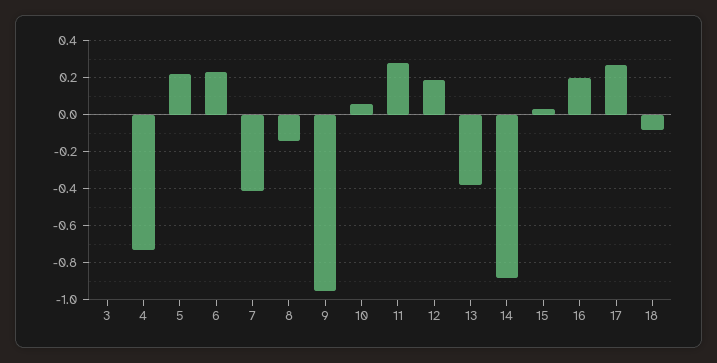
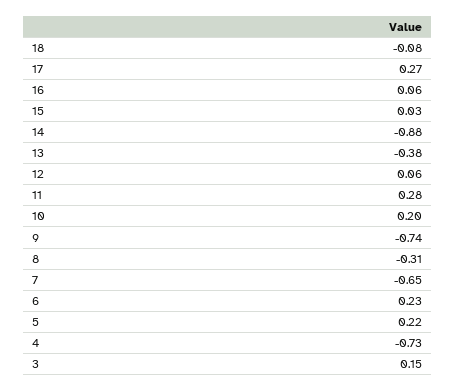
  {
-   "3": 0,
+   "3": 0.15,
    "4": -0.73,
    "5": 0.22,
    "6": 0.23,
-   "7": -0.4,
+   "7": -0.65,
-   "8": -0.15,
+   "8": -0.31,
-   "9": -0.95,
+   "9": -0.74,
-   "10": 0.05,
+   "10": 0.2,
    "11": 0.28,
-   "12": 0.2,
+   "12": 0.06,
    "13": -0.38,
    "14": -0.88,
    "15": 0.03,
-   "16": 0.2,
+   "16": 0.06,
    "17": 0.27,
    "18": -0.08
  }

